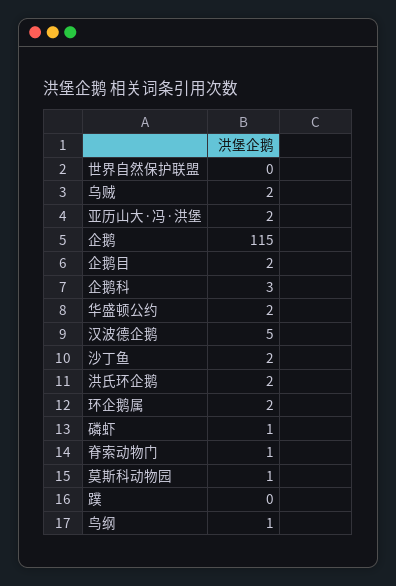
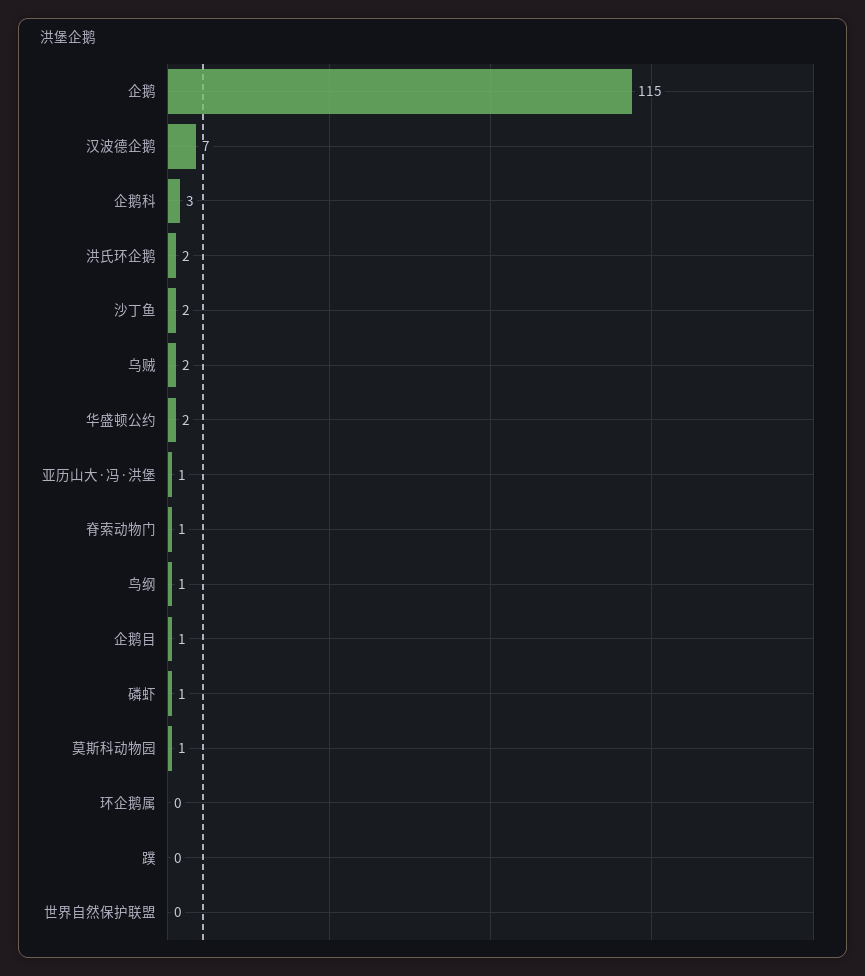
  {
    "世界自然保护联盟": 0,
    "乌贼": 2,
-   "亚历山大·冯·洪堡": 2,
+   "亚历山大·冯·洪堡": 1,
    "企鹅": 115,
-   "企鹅目": 2,
+   "企鹅目": 1,
    "企鹅科": 3,
    "华盛顿公约": 2,
-   "汉波德企鹅": 5,
+   "汉波德企鹅": 7,
    "沙丁鱼": 2,
    "洪氏环企鹅": 2,
-   "环企鹅属": 2,
+   "环企鹅属": 0,
    "磷虾": 1,
    "脊索动物门": 1,
    "莫斯科动物园": 1,
    "蹼": 0,
    "鸟纲": 1
  }

